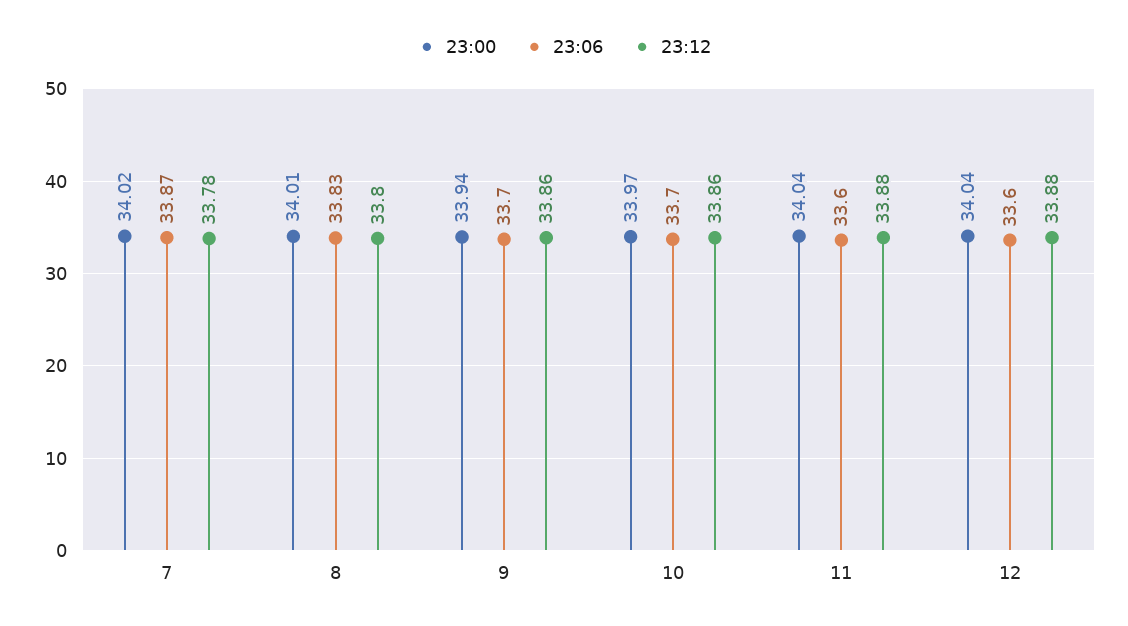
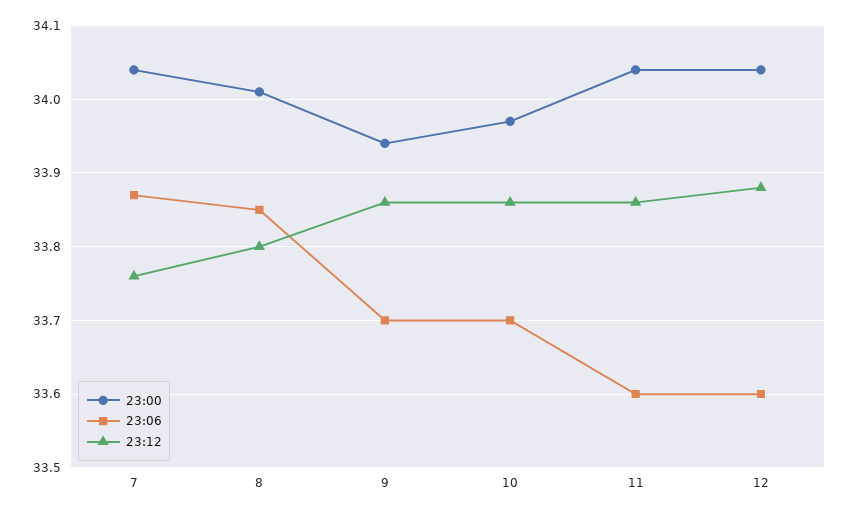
  {
    "23:00": {
-     "7": 34.02,
+     "7": 34.04,
      "8": 34.01,
      "9": 33.94,
      "10": 33.97,
      "11": 34.04,
      "12": 34.04
    },
    "23:06": {
      "7": 33.87,
-     "8": 33.83,
+     "8": 33.85,
      "9": 33.7,
      "10": 33.7,
      "11": 33.6,
      "12": 33.6
    },
    "23:12": {
-     "7": 33.78,
+     "7": 33.76,
      "8": 33.8,
      "9": 33.86,
      "10": 33.86,
-     "11": 33.88,
+     "11": 33.86,
      "12": 33.88
    }
  }

